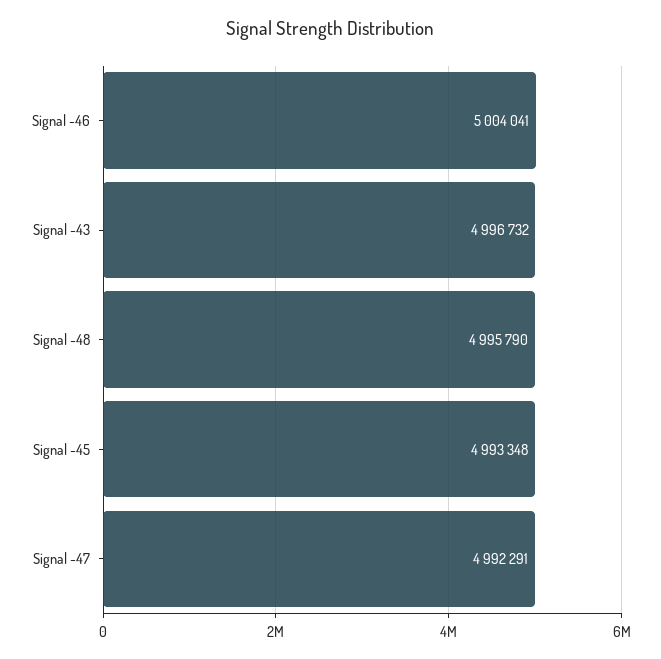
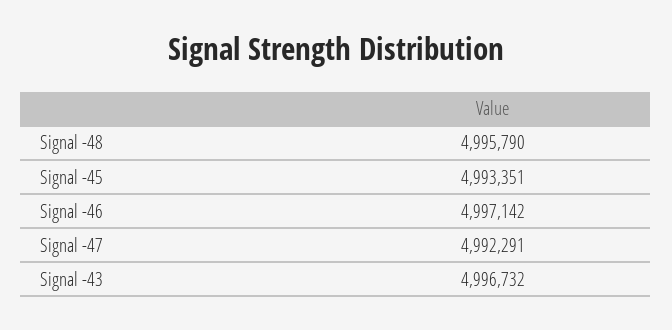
  {
-   "Signal -46": 5004041,
+   "Signal -46": 4997142,
    "Signal -43": 4996732,
    "Signal -48": 4995790,
-   "Signal -45": 4993348,
+   "Signal -45": 4993351,
    "Signal -47": 4992291
  }

